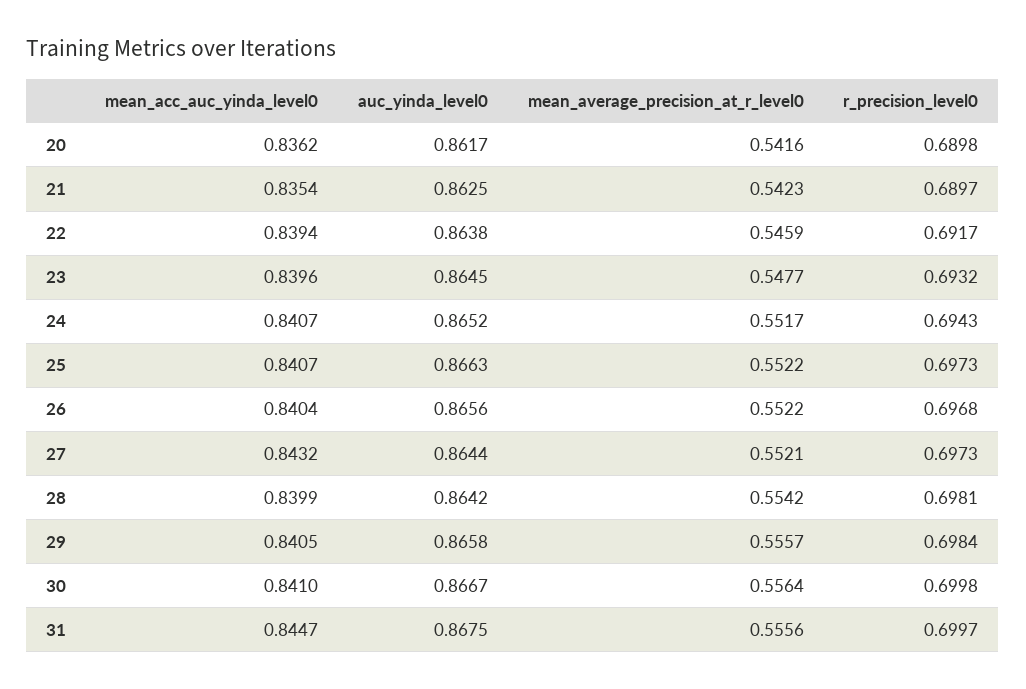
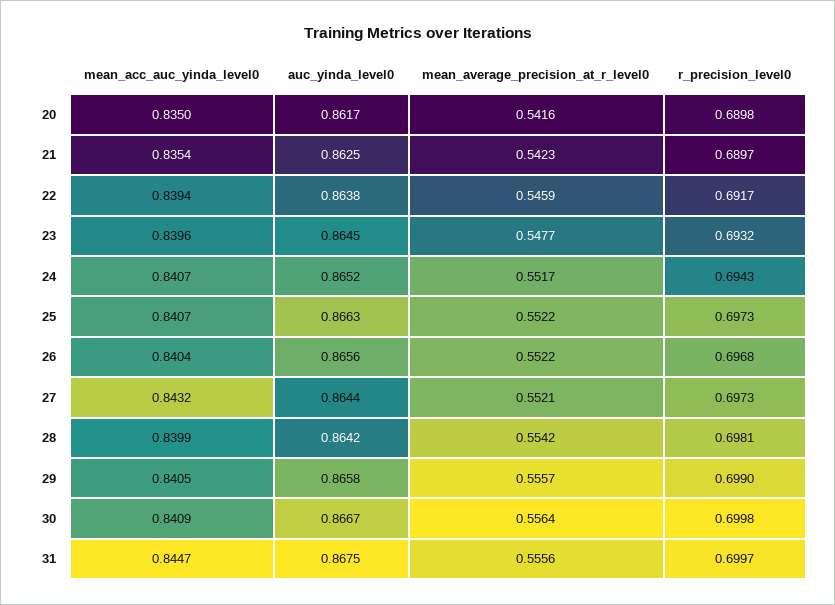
  {
    "mean_acc_auc_yinda_level0": {
-     "20": 0.8362,
+     "20": 0.835,
      "21": 0.8354,
      "22": 0.8394,
      "23": 0.8396,
      "24": 0.8407,
      "25": 0.8407,
      "26": 0.8404,
      "27": 0.8432,
      "28": 0.8399,
      "29": 0.8405,
-     "30": 0.841,
+     "30": 0.8409,
      "31": 0.8447
    },
    "auc_yinda_level0": {
      "20": 0.8617,
      "21": 0.8625,
      "22": 0.8638,
      "23": 0.8645,
      "24": 0.8652,
      "25": 0.8663,
      "26": 0.8656,
      "27": 0.8644,
      "28": 0.8642,
      "29": 0.8658,
      "30": 0.8667,
      "31": 0.8675
    },
    "mean_average_precision_at_r_level0": {
      "20": 0.5416,
      "21": 0.5423,
      "22": 0.5459,
      "23": 0.5477,
      "24": 0.5517,
      "25": 0.5522,
      "26": 0.5522,
      "27": 0.5521,
      "28": 0.5542,
      "29": 0.5557,
      "30": 0.5564,
      "31": 0.5556
    },
    "r_precision_level0": {
      "20": 0.6898,
      "21": 0.6897,
      "22": 0.6917,
      "23": 0.6932,
      "24": 0.6943,
      "25": 0.6973,
      "26": 0.6968,
      "27": 0.6973,
      "28": 0.6981,
-     "29": 0.6984,
+     "29": 0.699,
      "30": 0.6998,
      "31": 0.6997
    }
  }

